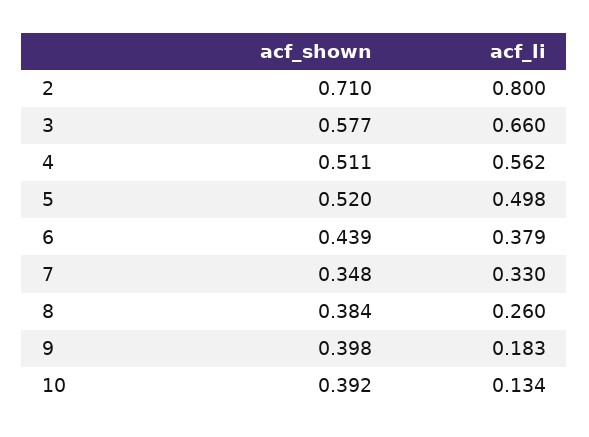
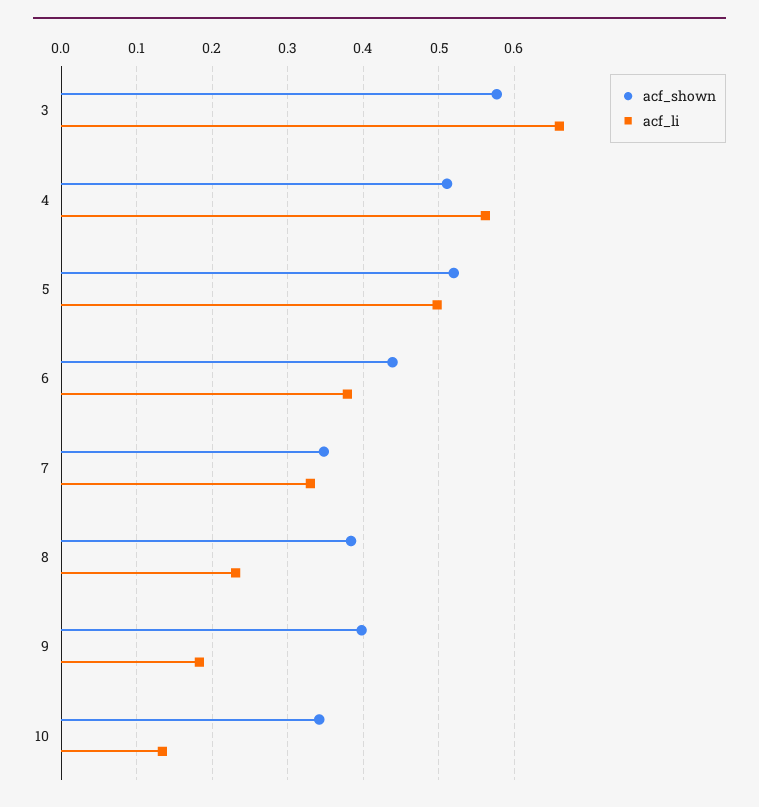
  {
    "acf_shown": {
-     "2": 0.71,
      "3": 0.577,
      "4": 0.511,
      "5": 0.52,
      "6": 0.439,
      "7": 0.348,
      "8": 0.384,
      "9": 0.398,
-     "10": 0.392
+     "10": 0.34
    },
    "acf_li": {
-     "2": 0.8,
      "3": 0.66,
      "4": 0.562,
      "5": 0.498,
      "6": 0.379,
      "7": 0.33,
-     "8": 0.26,
+     "8": 0.23,
      "9": 0.183,
      "10": 0.134
    }
  }

